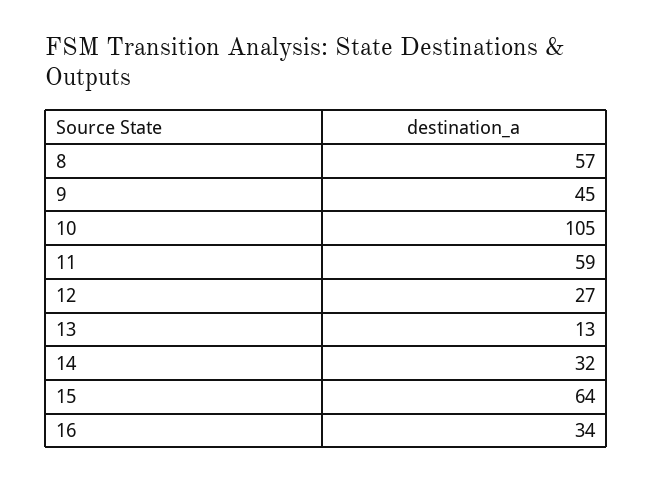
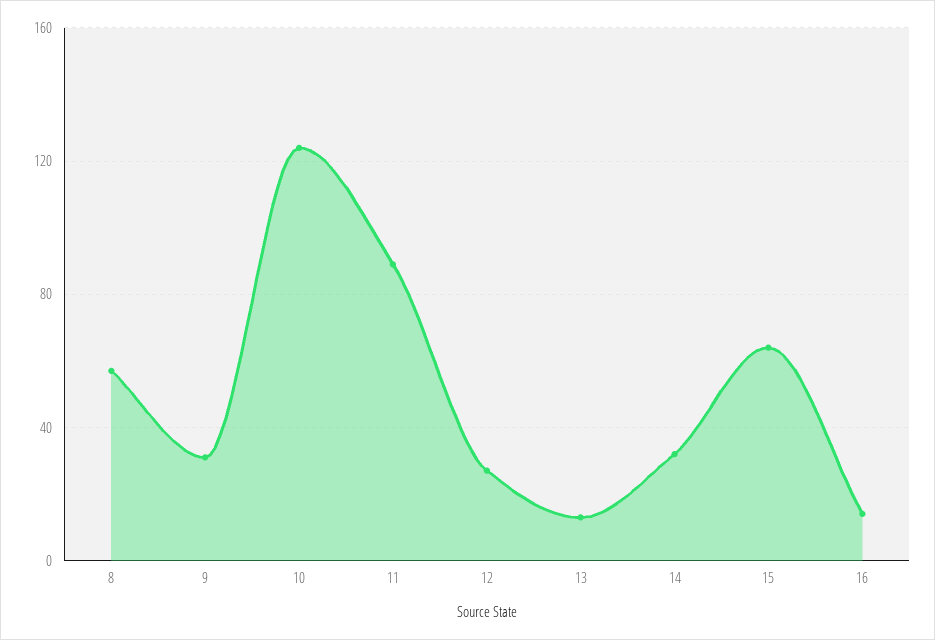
  {
    "8": 57,
-   "9": 45,
+   "9": 30,
-   "10": 105,
+   "10": 125,
-   "11": 59,
+   "11": 90,
    "12": 27,
    "13": 13,
    "14": 32,
    "15": 64,
-   "16": 34
+   "16": 15
  }

